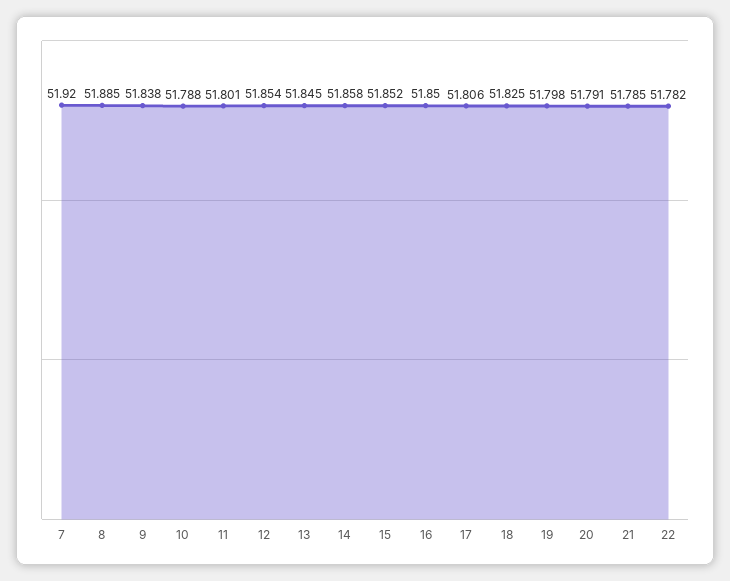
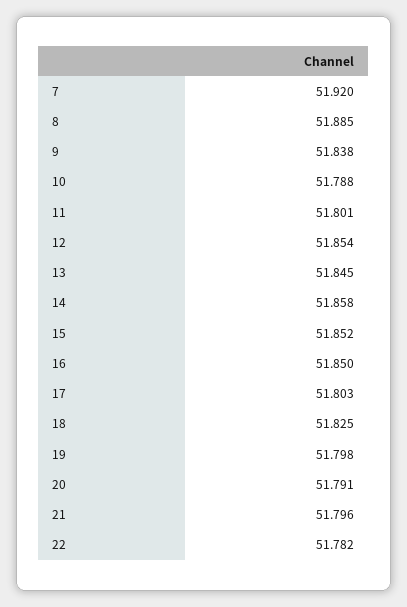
  {
    "7": 51.92,
    "8": 51.885,
    "9": 51.838,
    "10": 51.788,
    "11": 51.801,
    "12": 51.854,
    "13": 51.845,
    "14": 51.858,
    "15": 51.852,
    "16": 51.85,
-   "17": 51.806,
+   "17": 51.803,
    "18": 51.825,
    "19": 51.798,
    "20": 51.791,
-   "21": 51.785,
+   "21": 51.796,
    "22": 51.782
  }

